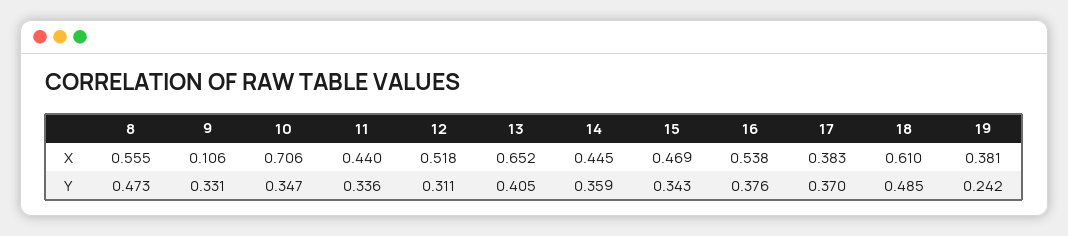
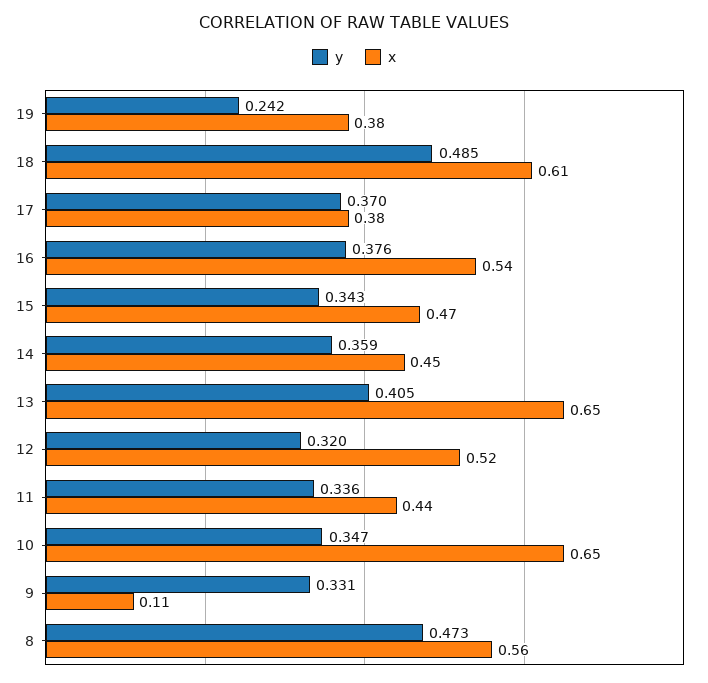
  {
    "X": {
      "8": 0.555,
      "9": 0.106,
-     "10": 0.706,
+     "10": 0.65,
      "11": 0.44,
      "12": 0.518,
      "13": 0.652,
      "14": 0.445,
      "15": 0.469,
      "16": 0.538,
      "17": 0.383,
      "18": 0.61,
      "19": 0.381
    },
    "Y": {
      "8": 0.473,
      "9": 0.331,
      "10": 0.347,
      "11": 0.336,
-     "12": 0.311,
+     "12": 0.32,
      "13": 0.405,
      "14": 0.359,
      "15": 0.343,
      "16": 0.376,
      "17": 0.37,
      "18": 0.485,
      "19": 0.242
    }
  }

